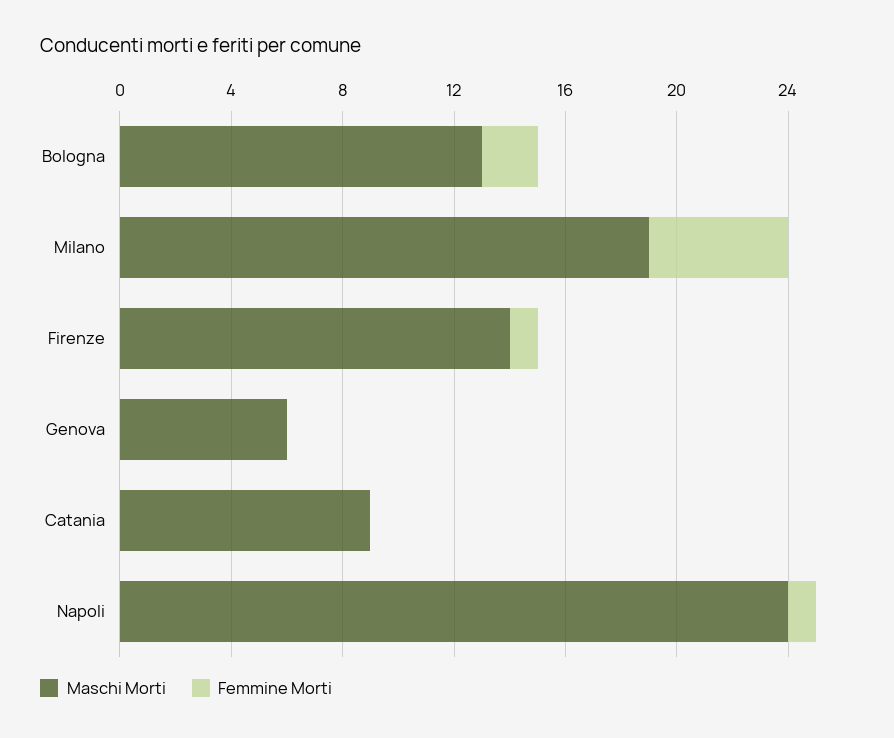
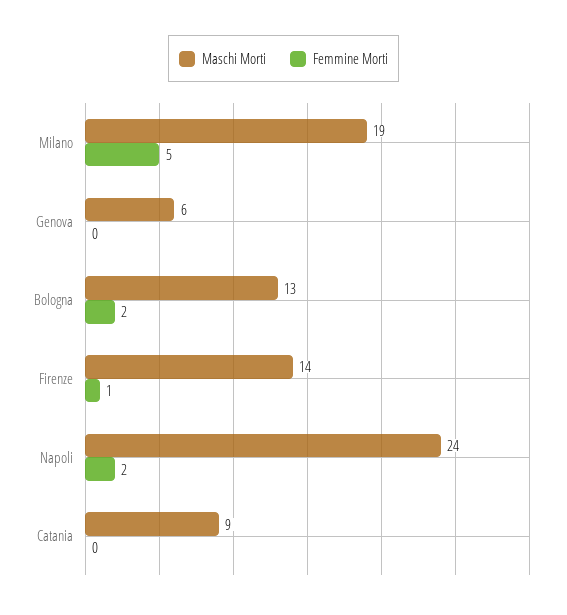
  {
    "Maschi Morti": {
      "Bologna": 13,
      "Milano": 19,
      "Firenze": 14,
      "Genova": 6,
      "Catania": 9,
      "Napoli": 24
    },
    "Femmine Morti": {
      "Bologna": 2,
      "Milano": 5,
      "Firenze": 1,
      "Genova": 0,
      "Catania": 0,
-     "Napoli": 1
+     "Napoli": 2
    }
  }

